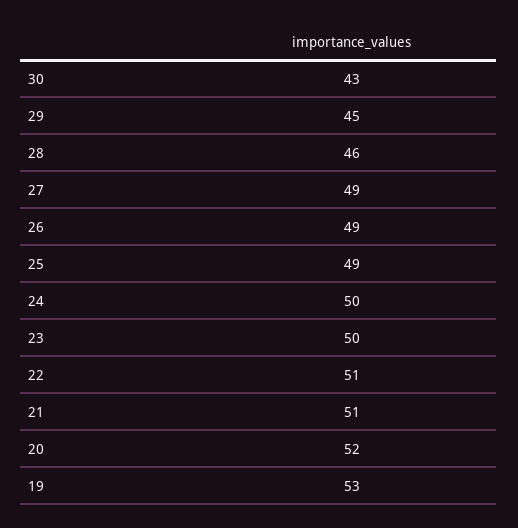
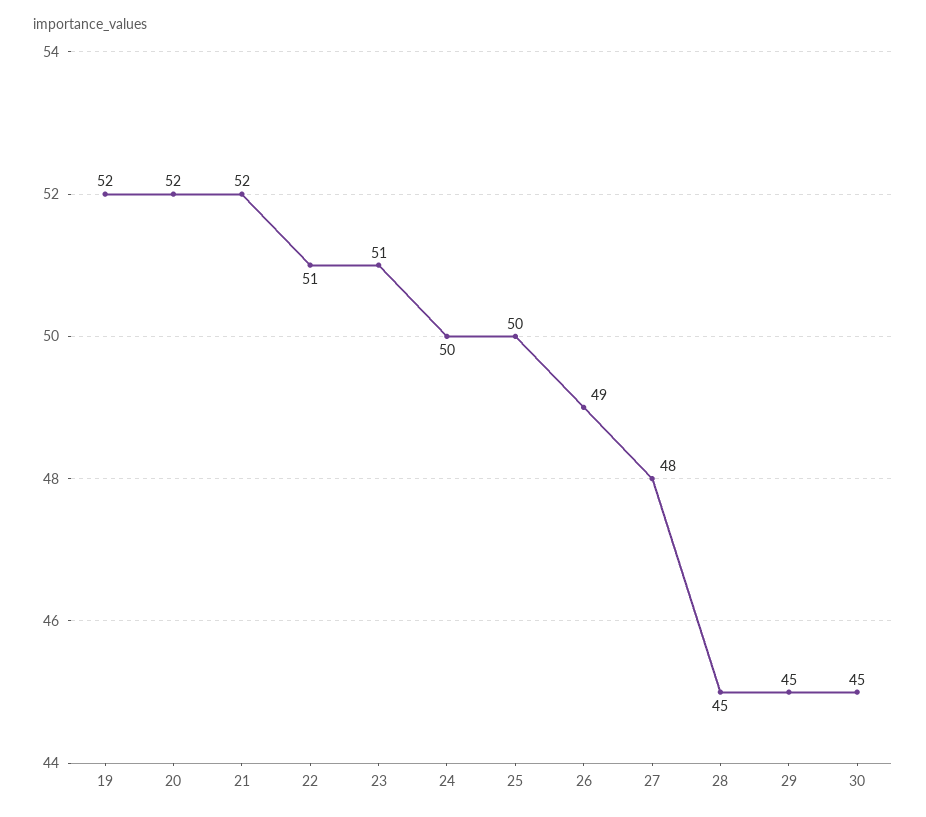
  {
-   "30": 43,
+   "30": 45,
    "29": 45,
-   "28": 46,
+   "28": 45,
-   "27": 49,
+   "27": 48,
    "26": 49,
-   "25": 49,
+   "25": 50,
    "24": 50,
-   "23": 50,
+   "23": 51,
    "22": 51,
-   "21": 51,
+   "21": 52,
    "20": 52,
-   "19": 53
+   "19": 52
  }

